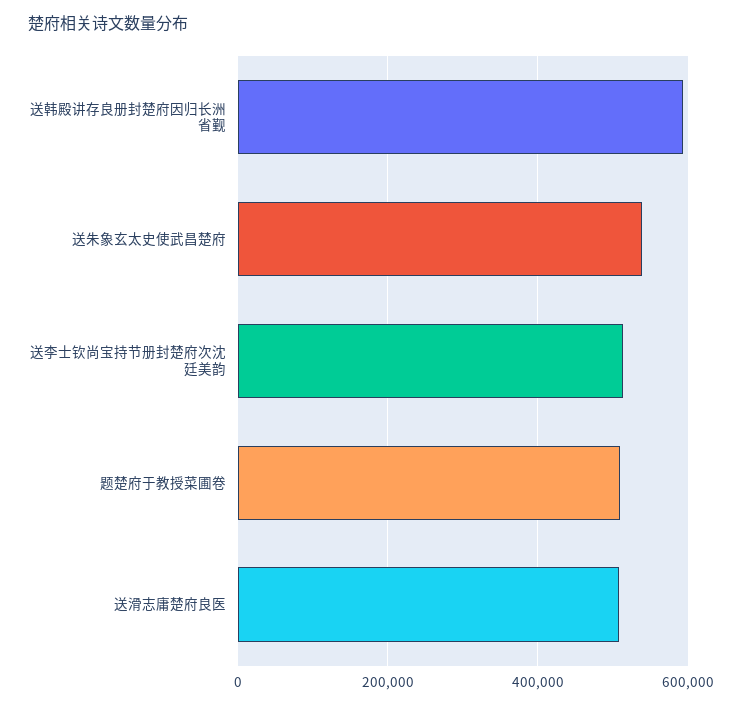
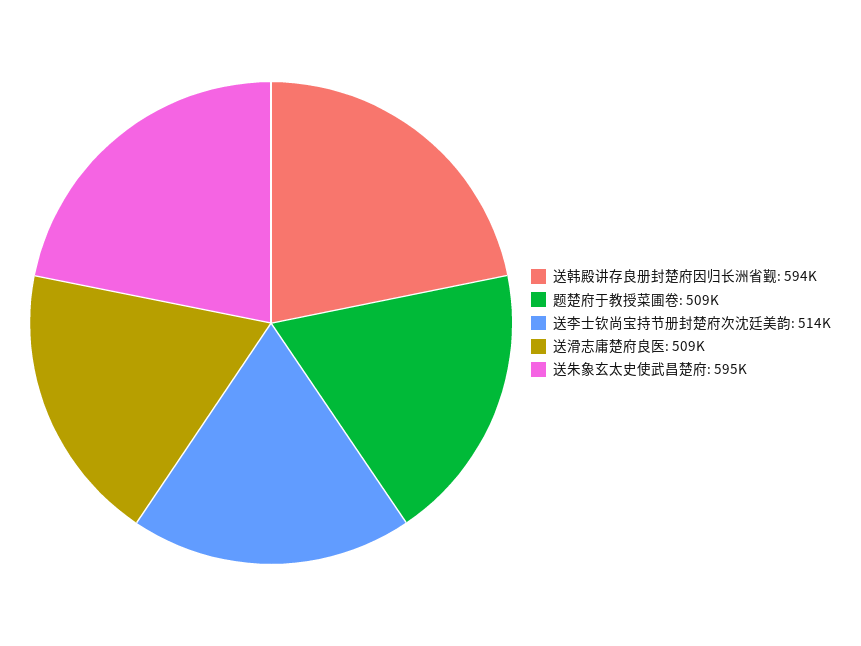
  {
    "送韩殿讲存良册封楚府因归长洲省觐": 594000,
-   "送朱象玄太史使武昌楚府": 540000,
+   "送朱象玄太史使武昌楚府": 595000,
    "送李士钦尚宝持节册封楚府次沈廷美韵": 514000,
    "题楚府于教授菜圃卷": 509000,
    "送滑志庸楚府良医": 509000
  }

